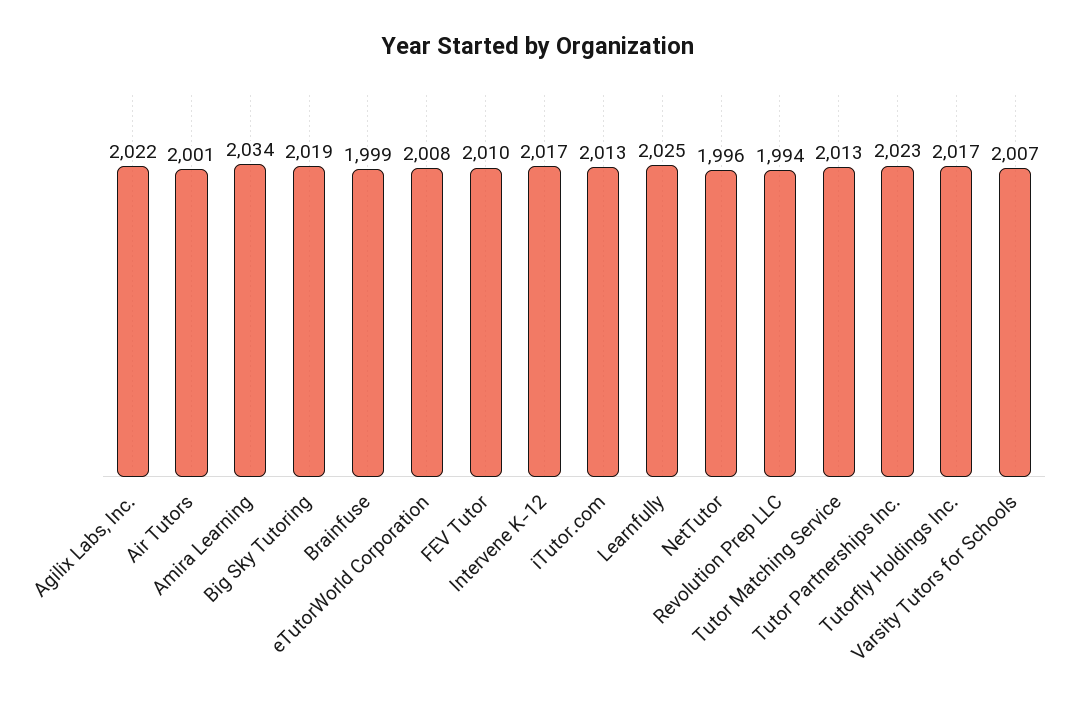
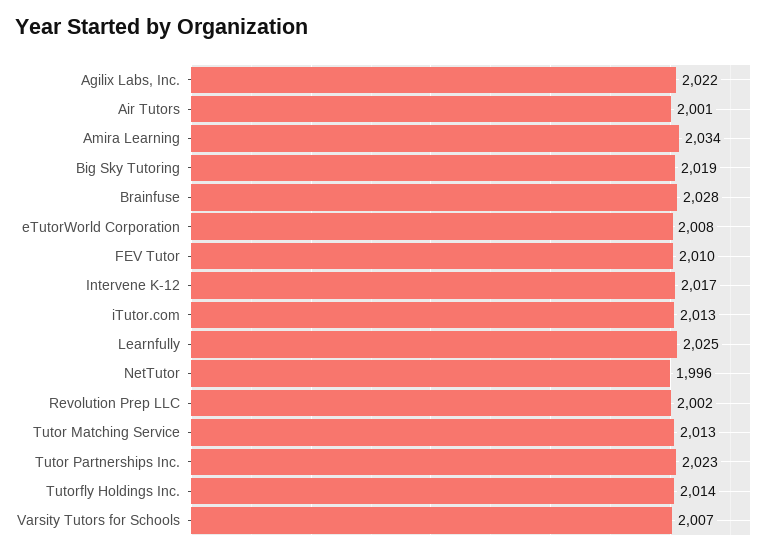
  {
    "Agilix Labs, Inc.": 2022,
    "Air Tutors": 2001,
    "Amira Learning": 2034,
    "Big Sky Tutoring": 2019,
-   "Brainfuse": 1999,
+   "Brainfuse": 2028,
    "eTutorWorld Corporation": 2008,
    "FEV Tutor": 2010,
    "Intervene K-12": 2017,
    "iTutor.com": 2013,
    "Learnfully": 2025,
    "NetTutor": 1996,
-   "Revolution Prep LLC": 1994,
+   "Revolution Prep LLC": 2002,
    "Tutor Matching Service": 2013,
    "Tutor Partnerships Inc.": 2023,
-   "Tutorfly Holdings Inc.": 2017,
+   "Tutorfly Holdings Inc.": 2014,
    "Varsity Tutors for Schools": 2007
  }

